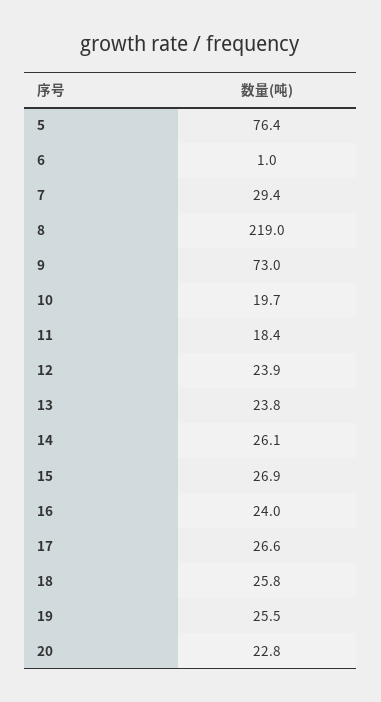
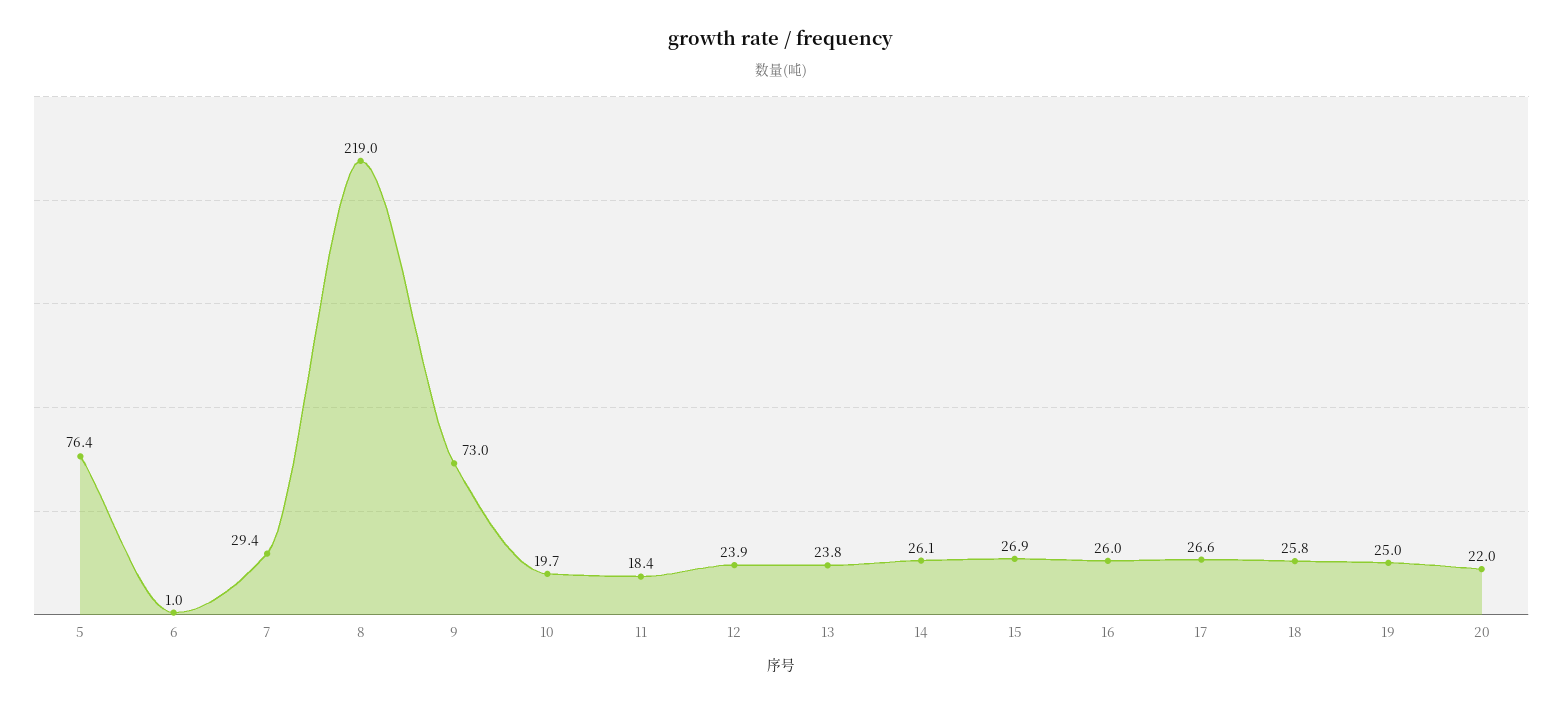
  {
    "5": 76.4,
    "6": 1,
    "7": 29.4,
    "8": 219,
    "9": 73,
    "10": 19.7,
    "11": 18.4,
    "12": 23.9,
    "13": 23.8,
    "14": 26.1,
    "15": 26.9,
-   "16": 24,
+   "16": 26,
    "17": 26.6,
    "18": 25.8,
-   "19": 25.5,
+   "19": 25,
-   "20": 22.8
+   "20": 22
  }

